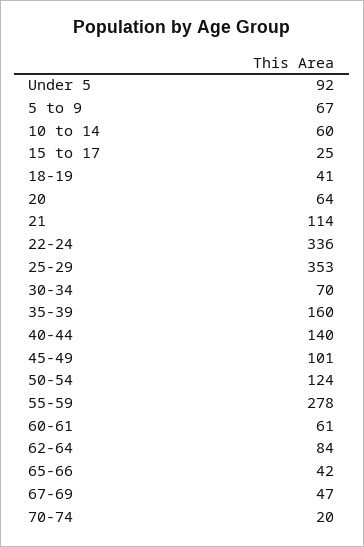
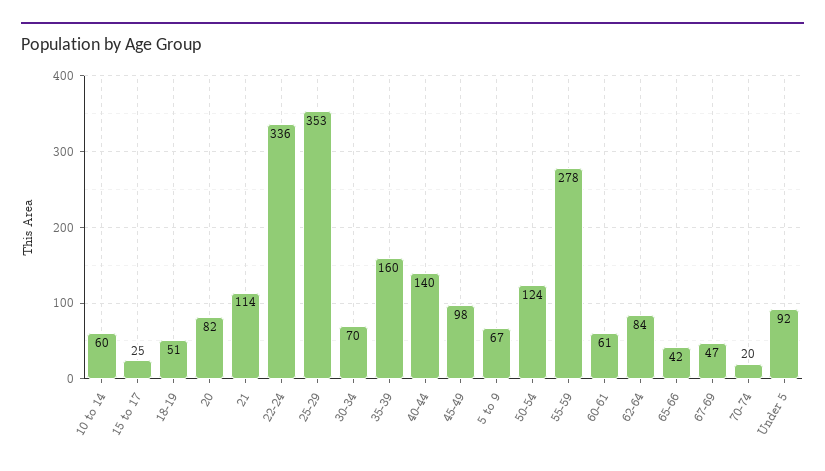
  {
    "Under 5": 92,
    "5 to 9": 67,
    "10 to 14": 60,
    "15 to 17": 25,
-   "18-19": 41,
+   "18-19": 51,
-   "20": 64,
+   "20": 82,
    "21": 114,
    "22-24": 336,
    "25-29": 353,
    "30-34": 70,
    "35-39": 160,
    "40-44": 140,
-   "45-49": 101,
+   "45-49": 98,
    "50-54": 124,
    "55-59": 278,
    "60-61": 61,
    "62-64": 84,
    "65-66": 42,
    "67-69": 47,
    "70-74": 20
  }

